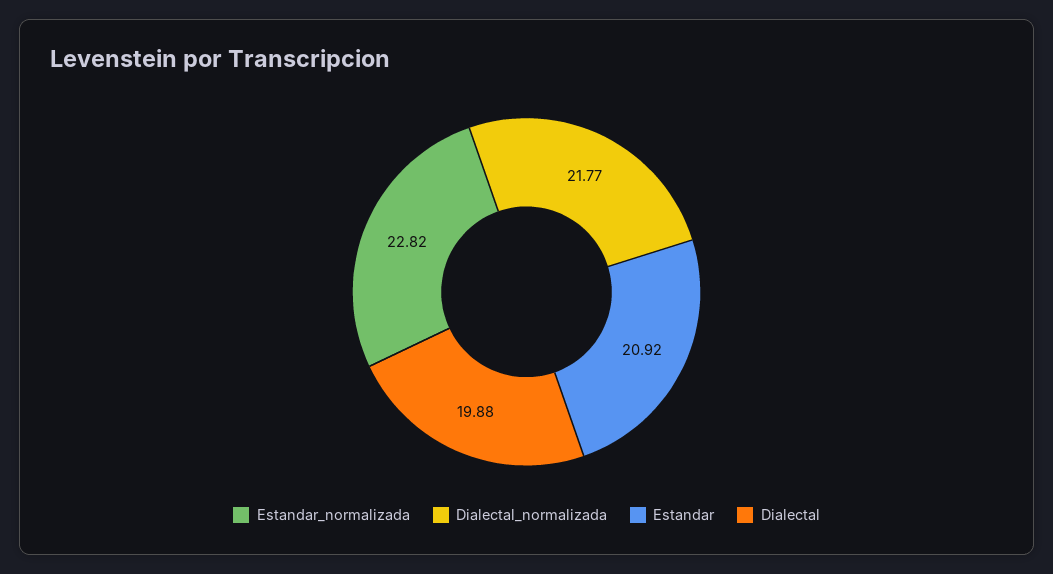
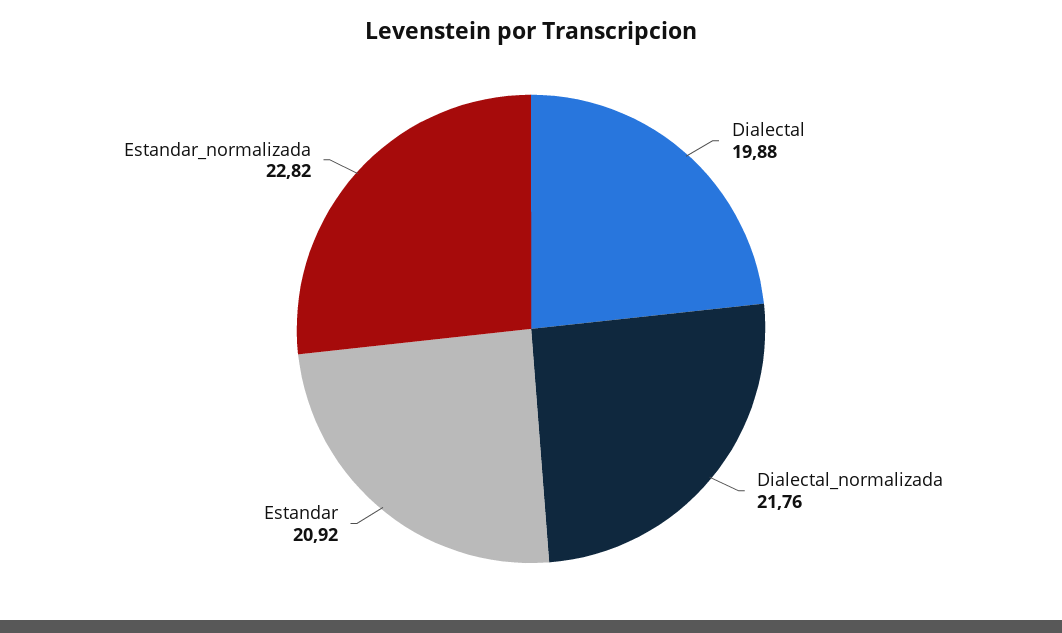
  {
    "Estandar_normalizada": 22.82,
-   "Dialectal_normalizada": 21.77,
+   "Dialectal_normalizada": 21.76,
    "Estandar": 20.92,
    "Dialectal": 19.88
  }

